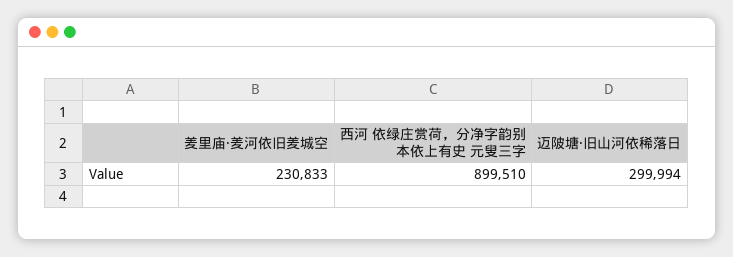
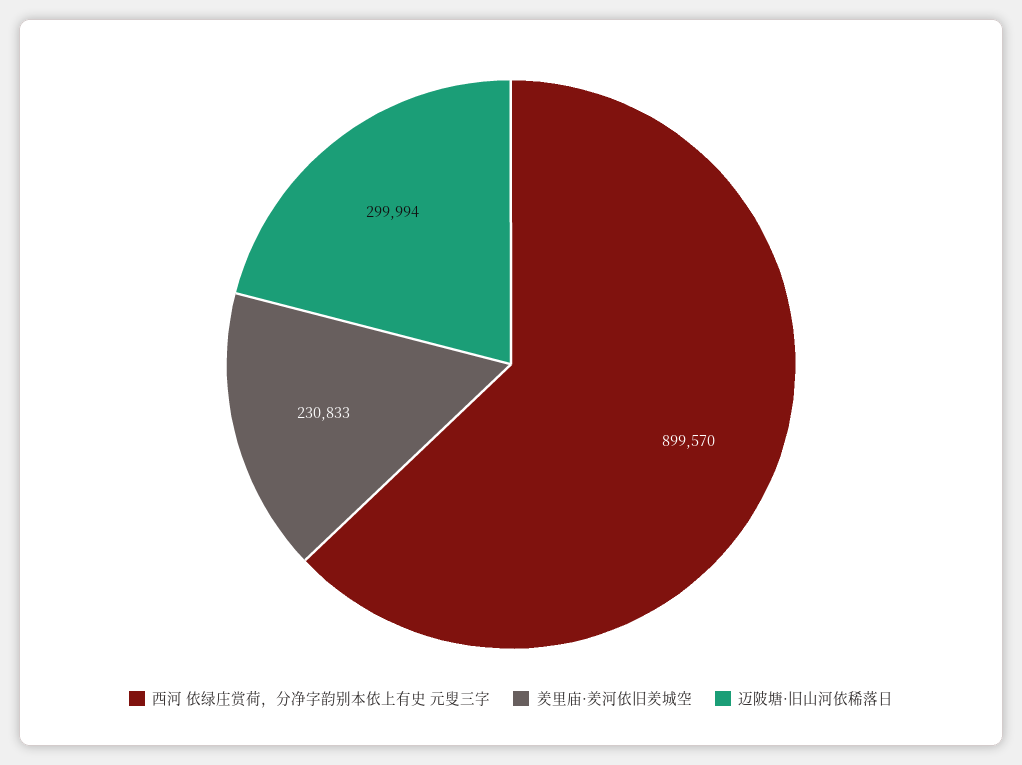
  {
    "羑里庙·羑河依旧羑城空": 230833,
-   "西河 依绿庄赏荷，分净字韵别本依上有史 元叟三字": 899510,
+   "西河 依绿庄赏荷，分净字韵别本依上有史 元叟三字": 899570,
    "迈陂塘·旧山河依稀落日": 299994
  }

